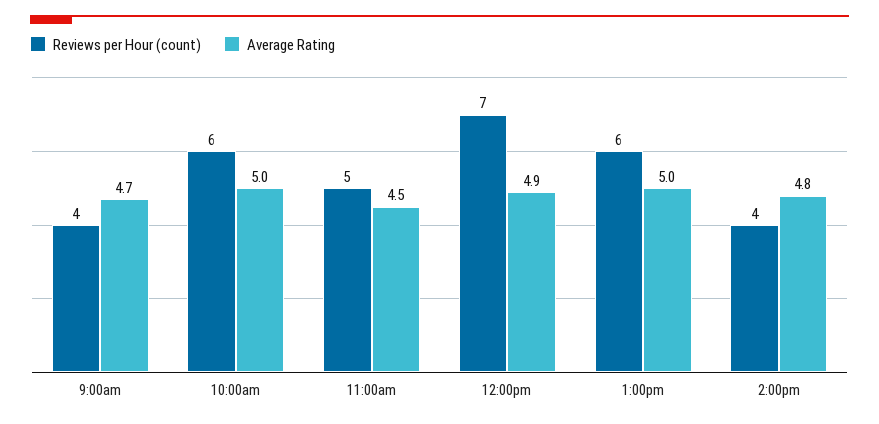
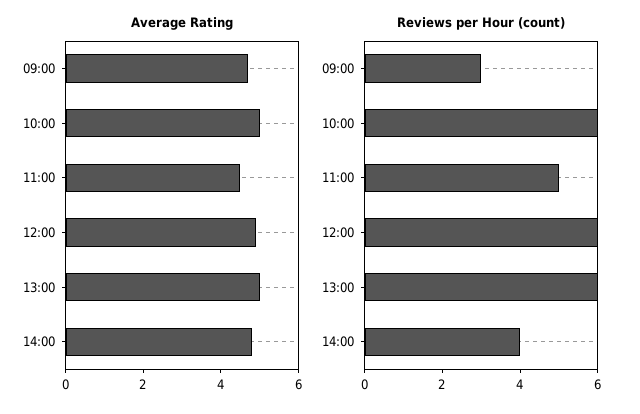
  {
    "Reviews per Hour (count)": {
-     "9:00am": 4,
+     "9:00am": 3,
      "10:00am": 6,
      "11:00am": 5,
-     "12:00pm": 7,
+     "12:00pm": 6,
      "1:00pm": 6,
      "2:00pm": 4
    },
    "Average Rating": {
      "9:00am": 4.7,
      "10:00am": 5,
      "11:00am": 4.5,
      "12:00pm": 4.9,
      "1:00pm": 5,
      "2:00pm": 4.8
    }
  }

